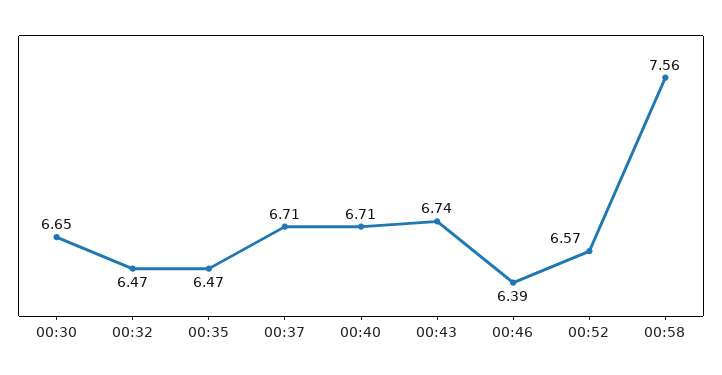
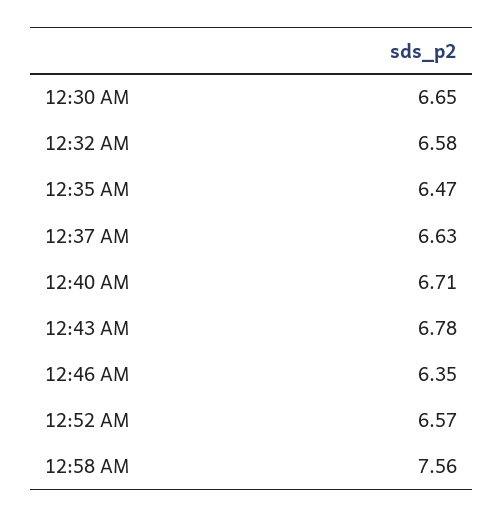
  {
    "00:30": 6.65,
-   "00:32": 6.47,
+   "00:32": 6.58,
    "00:35": 6.47,
-   "00:37": 6.71,
+   "00:37": 6.63,
    "00:40": 6.71,
-   "00:43": 6.74,
+   "00:43": 6.78,
-   "00:46": 6.39,
+   "00:46": 6.35,
    "00:52": 6.57,
    "00:58": 7.56
  }

